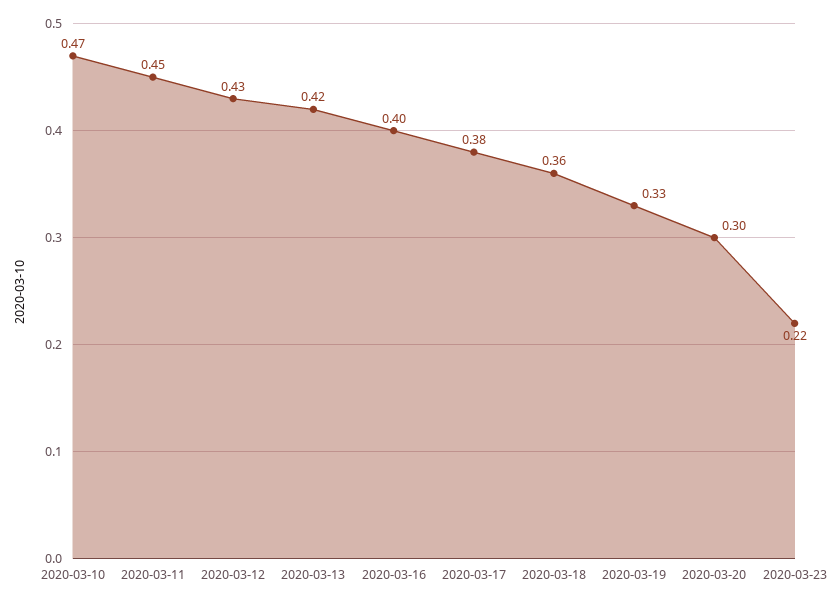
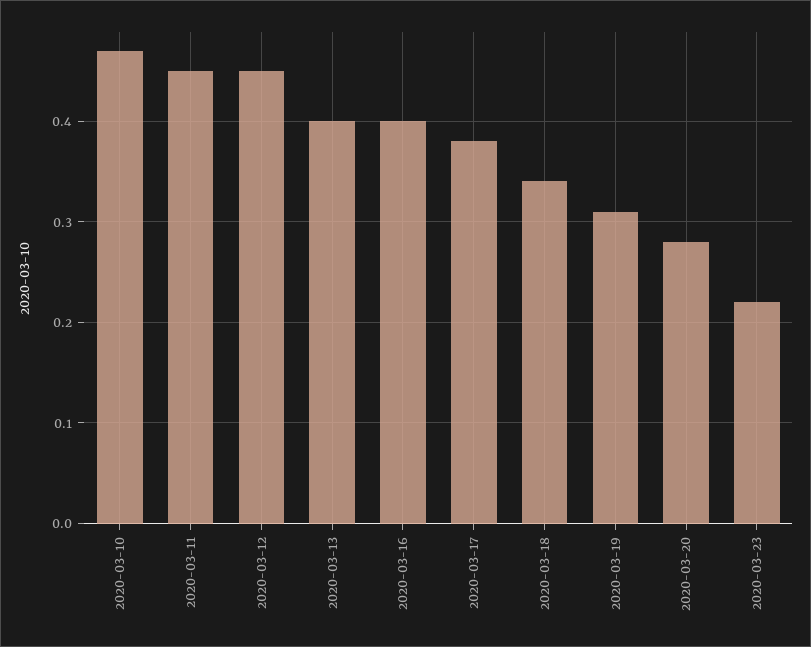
  {
    "2020-03-10": 0.47,
    "2020-03-11": 0.45,
-   "2020-03-12": 0.43,
+   "2020-03-12": 0.45,
-   "2020-03-13": 0.42,
+   "2020-03-13": 0.4,
    "2020-03-16": 0.4,
    "2020-03-17": 0.38,
-   "2020-03-18": 0.36,
+   "2020-03-18": 0.34,
-   "2020-03-19": 0.33,
+   "2020-03-19": 0.31,
-   "2020-03-20": 0.3,
+   "2020-03-20": 0.28,
    "2020-03-23": 0.22
  }

